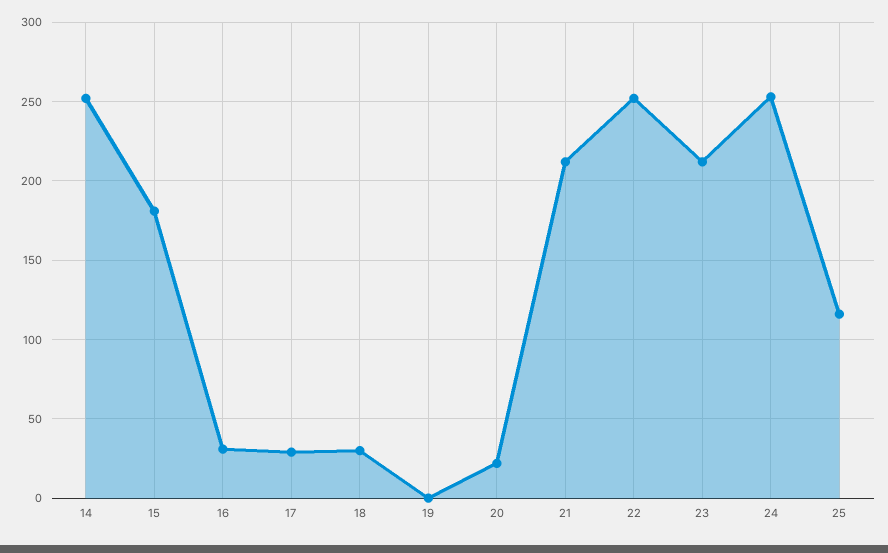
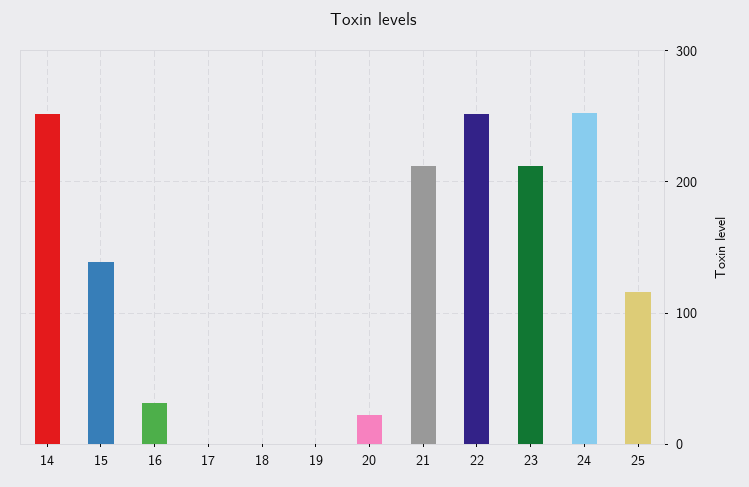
  {
    "14": 250,
-   "15": 180,
+   "15": 140,
    "16": 30,
-   "17": 30,
+   "17": 0,
-   "18": 30,
+   "18": 0,
    "19": 0,
    "20": 20,
    "21": 210,
    "22": 250,
    "23": 210,
    "24": 255,
    "25": 115
  }

